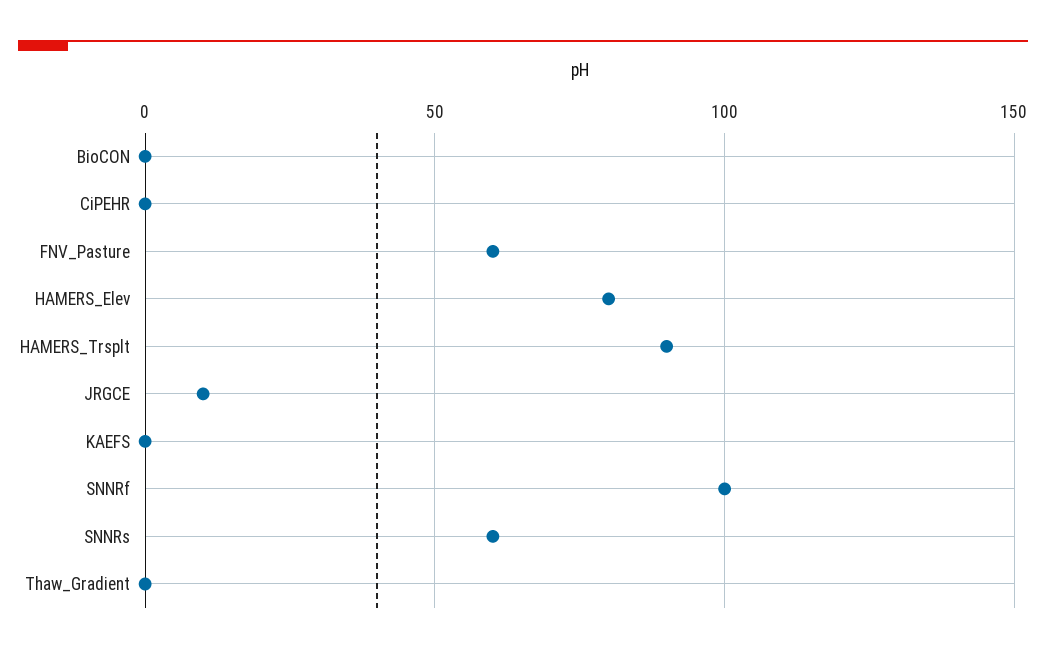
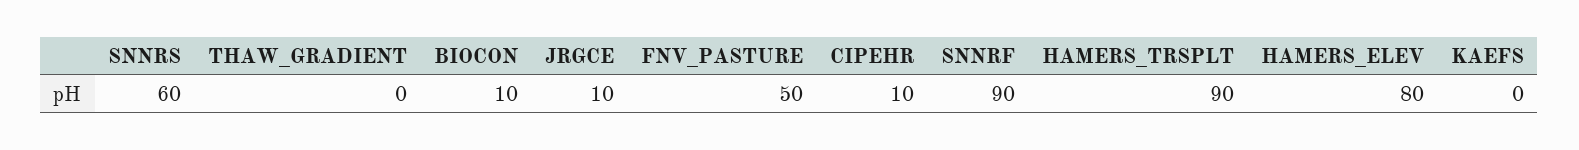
  {
-   "BioCON": 0,
+   "BioCON": 10,
-   "CiPEHR": 0,
+   "CiPEHR": 10,
-   "FNV_Pasture": 60,
+   "FNV_Pasture": 50,
    "HAMERS_Elev": 80,
    "HAMERS_Trsplt": 90,
    "JRGCE": 10,
    "KAEFS": 0,
-   "SNNRf": 100,
+   "SNNRf": 90,
    "SNNRs": 60,
    "Thaw_Gradient": 0
  }

